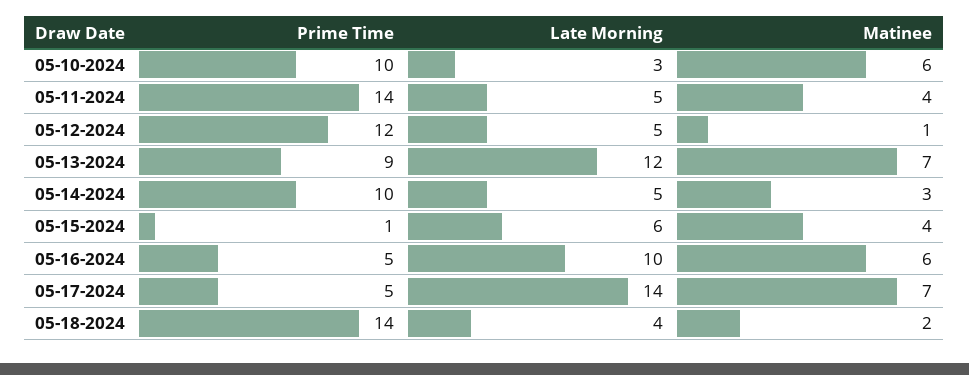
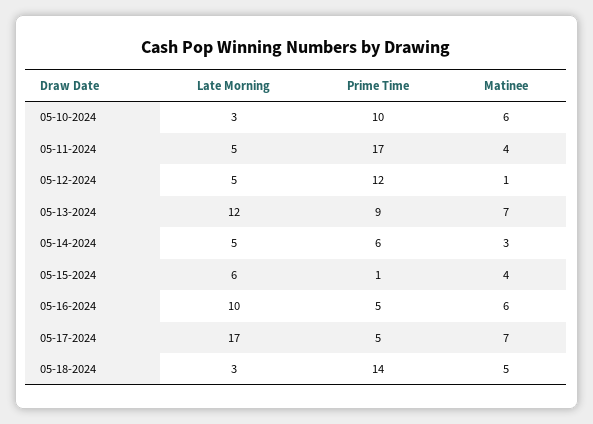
  {
    "Prime Time": {
      "05-10-2024": 10,
-     "05-11-2024": 14,
+     "05-11-2024": 17,
      "05-12-2024": 12,
      "05-13-2024": 9,
-     "05-14-2024": 10,
+     "05-14-2024": 6,
      "05-15-2024": 1,
      "05-16-2024": 5,
      "05-17-2024": 5,
      "05-18-2024": 14
    },
    "Late Morning": {
      "05-10-2024": 3,
      "05-11-2024": 5,
      "05-12-2024": 5,
      "05-13-2024": 12,
      "05-14-2024": 5,
      "05-15-2024": 6,
      "05-16-2024": 10,
-     "05-17-2024": 14,
+     "05-17-2024": 17,
-     "05-18-2024": 4
+     "05-18-2024": 3
    },
    "Matinee": {
      "05-10-2024": 6,
      "05-11-2024": 4,
      "05-12-2024": 1,
      "05-13-2024": 7,
      "05-14-2024": 3,
      "05-15-2024": 4,
      "05-16-2024": 6,
      "05-17-2024": 7,
-     "05-18-2024": 2
+     "05-18-2024": 5
    }
  }

